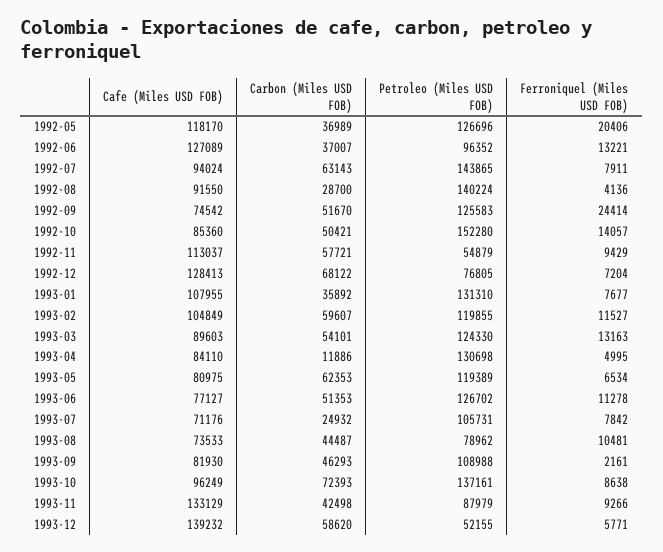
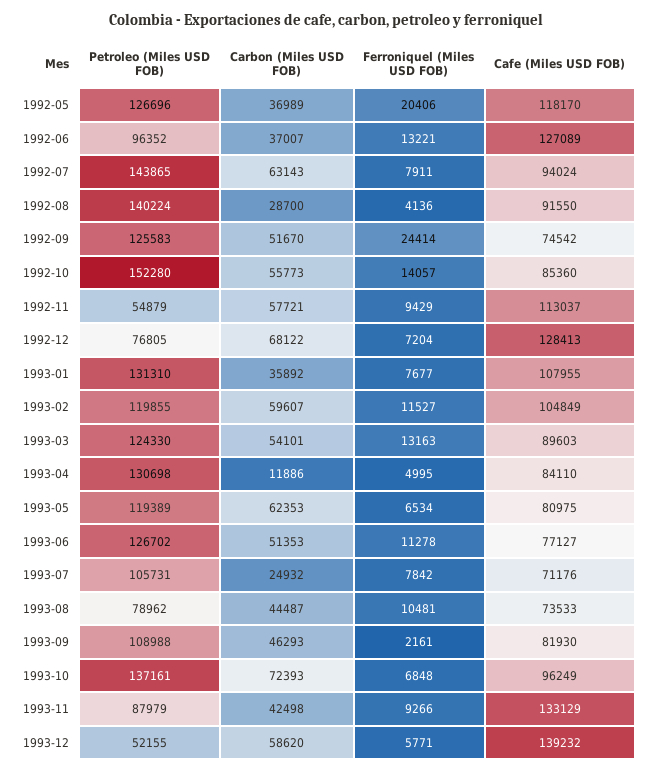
  {
    "Cafe (Miles USD FOB)": {
      "1992-05": 118170,
      "1992-06": 127089,
      "1992-07": 94024,
      "1992-08": 91550,
      "1992-09": 74542,
      "1992-10": 85360,
      "1992-11": 113037,
      "1992-12": 128413,
      "1993-01": 107955,
      "1993-02": 104849,
      "1993-03": 89603,
      "1993-04": 84110,
      "1993-05": 80975,
      "1993-06": 77127,
      "1993-07": 71176,
      "1993-08": 73533,
      "1993-09": 81930,
      "1993-10": 96249,
      "1993-11": 133129,
      "1993-12": 139232
    },
    "Carbon (Miles USD FOB)": {
      "1992-05": 36989,
      "1992-06": 37007,
      "1992-07": 63143,
      "1992-08": 28700,
      "1992-09": 51670,
-     "1992-10": 50421,
+     "1992-10": 55773,
      "1992-11": 57721,
      "1992-12": 68122,
      "1993-01": 35892,
      "1993-02": 59607,
      "1993-03": 54101,
      "1993-04": 11886,
      "1993-05": 62353,
      "1993-06": 51353,
      "1993-07": 24932,
      "1993-08": 44487,
      "1993-09": 46293,
      "1993-10": 72393,
      "1993-11": 42498,
      "1993-12": 58620
    },
    "Petroleo (Miles USD FOB)": {
      "1992-05": 126696,
      "1992-06": 96352,
      "1992-07": 143865,
      "1992-08": 140224,
      "1992-09": 125583,
      "1992-10": 152280,
      "1992-11": 54879,
      "1992-12": 76805,
      "1993-01": 131310,
      "1993-02": 119855,
      "1993-03": 124330,
      "1993-04": 130698,
      "1993-05": 119389,
      "1993-06": 126702,
      "1993-07": 105731,
      "1993-08": 78962,
      "1993-09": 108988,
      "1993-10": 137161,
      "1993-11": 87979,
      "1993-12": 52155
    },
    "Ferroniquel (Miles USD FOB)": {
      "1992-05": 20406,
      "1992-06": 13221,
      "1992-07": 7911,
      "1992-08": 4136,
      "1992-09": 24414,
      "1992-10": 14057,
      "1992-11": 9429,
      "1992-12": 7204,
      "1993-01": 7677,
      "1993-02": 11527,
      "1993-03": 13163,
      "1993-04": 4995,
      "1993-05": 6534,
      "1993-06": 11278,
      "1993-07": 7842,
      "1993-08": 10481,
      "1993-09": 2161,
-     "1993-10": 8638,
+     "1993-10": 6848,
      "1993-11": 9266,
      "1993-12": 5771
    }
  }

